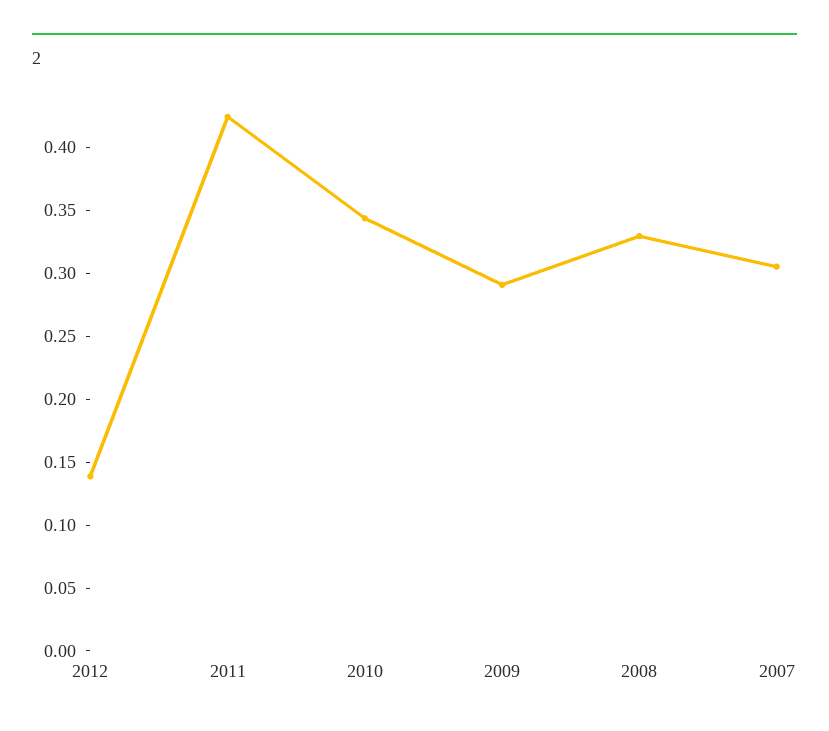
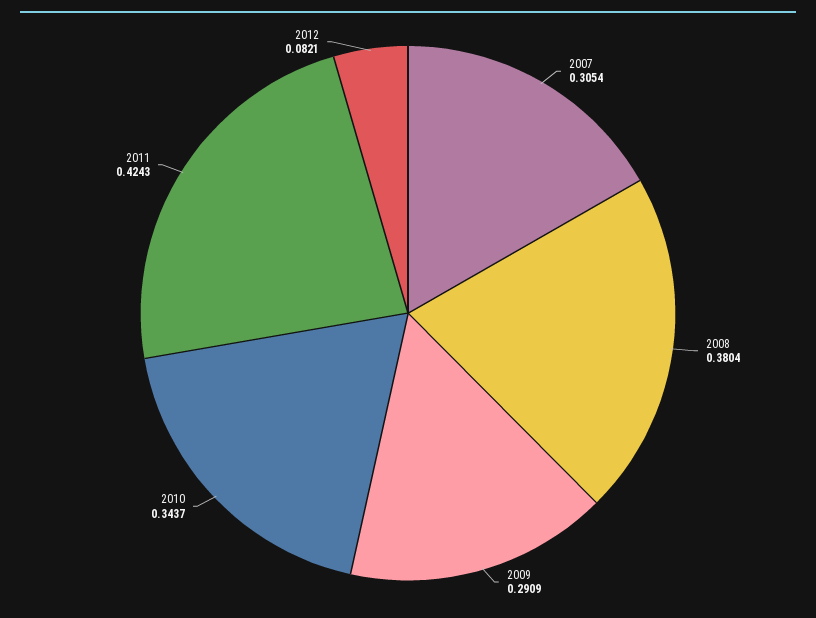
  {
-   "2012": 0.14,
+   "2012": 0.0821,
    "2011": 0.4243,
    "2010": 0.3437,
    "2009": 0.2909,
-   "2008": 0.33,
+   "2008": 0.3804,
    "2007": 0.3054
  }

